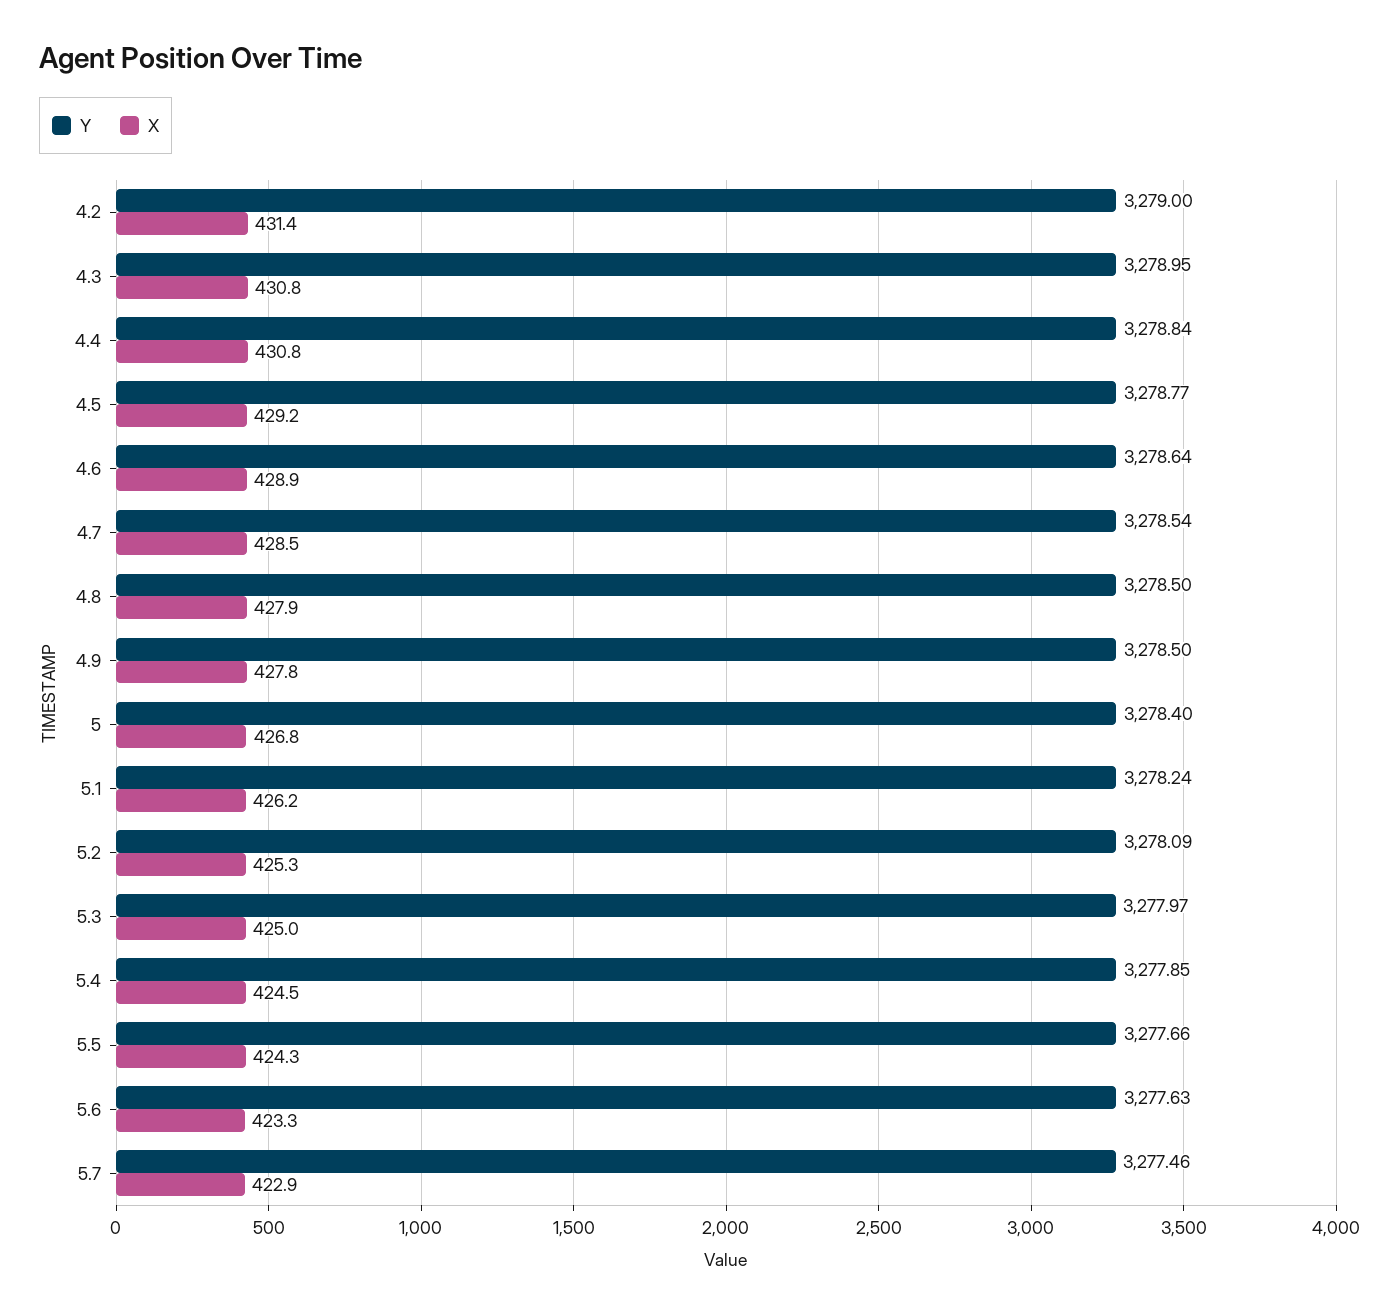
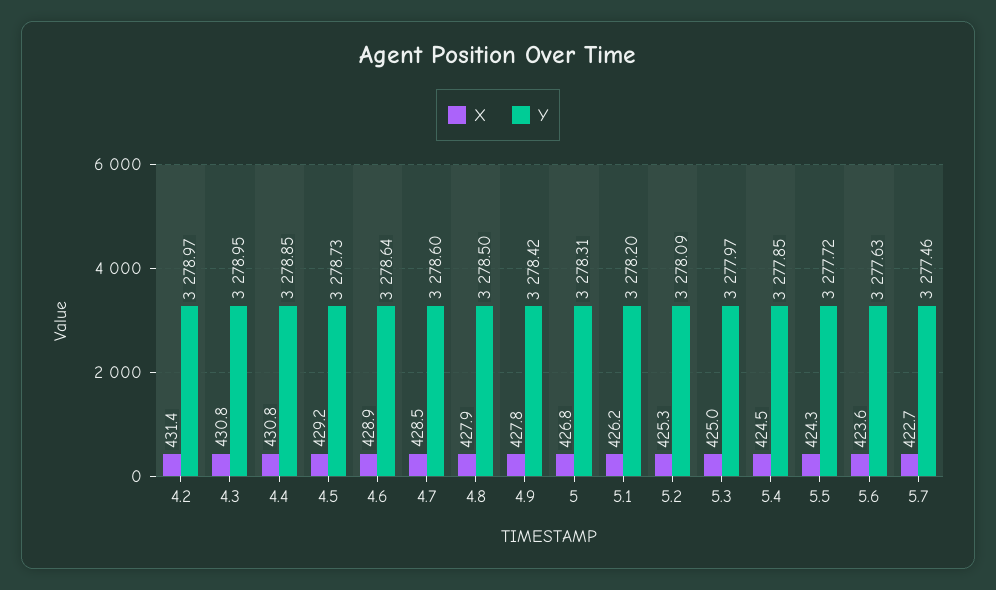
  {
    "Y": {
-     "4.2": 3279,
+     "4.2": 3278.97,
      "4.3": 3278.95,
-     "4.4": 3278.84,
+     "4.4": 3278.85,
-     "4.5": 3278.77,
+     "4.5": 3278.73,
      "4.6": 3278.64,
-     "4.7": 3278.54,
+     "4.7": 3278.6,
      "4.8": 3278.5,
-     "4.9": 3278.5,
+     "4.9": 3278.42,
-     "5": 3278.4,
+     "5": 3278.31,
-     "5.1": 3278.24,
+     "5.1": 3278.2,
      "5.2": 3278.09,
      "5.3": 3277.97,
      "5.4": 3277.85,
-     "5.5": 3277.66,
+     "5.5": 3277.72,
      "5.6": 3277.63,
      "5.7": 3277.46
    },
    "X": {
      "4.2": 431.4,
      "4.3": 430.8,
      "4.4": 430.8,
      "4.5": 429.2,
      "4.6": 428.9,
      "4.7": 428.5,
      "4.8": 427.9,
      "4.9": 427.8,
      "5": 426.8,
      "5.1": 426.2,
      "5.2": 425.3,
      "5.3": 425,
      "5.4": 424.5,
      "5.5": 424.3,
-     "5.6": 423.3,
+     "5.6": 423.6,
-     "5.7": 422.9
+     "5.7": 422.7
    }
  }

